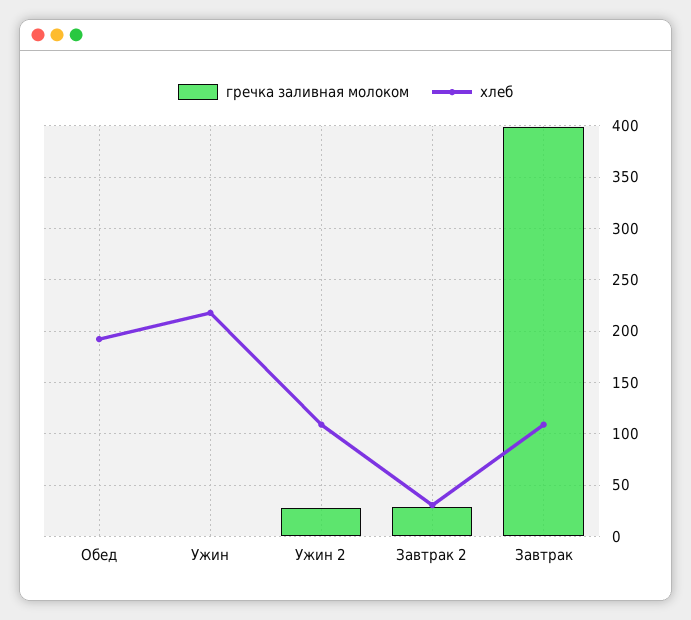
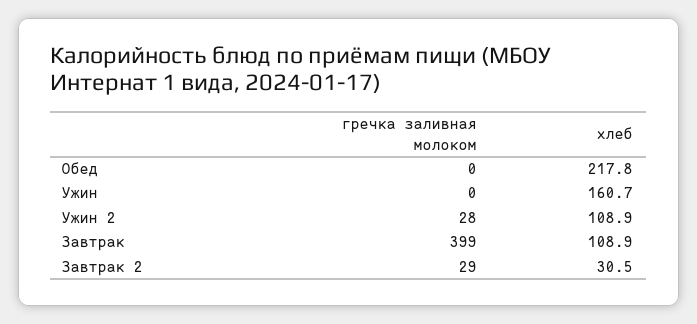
  {
    "гречка заливная молоком": {
      "Обед": 0,
      "Ужин": 0,
      "Ужин 2": 28,
      "Завтрак 2": 29,
      "Завтрак": 399
    },
    "хлеб": {
-     "Обед": 190,
+     "Обед": 217.8,
-     "Ужин": 220,
+     "Ужин": 160.7,
      "Ужин 2": 108.9,
      "Завтрак 2": 30.5,
      "Завтрак": 108.9
    }
  }

